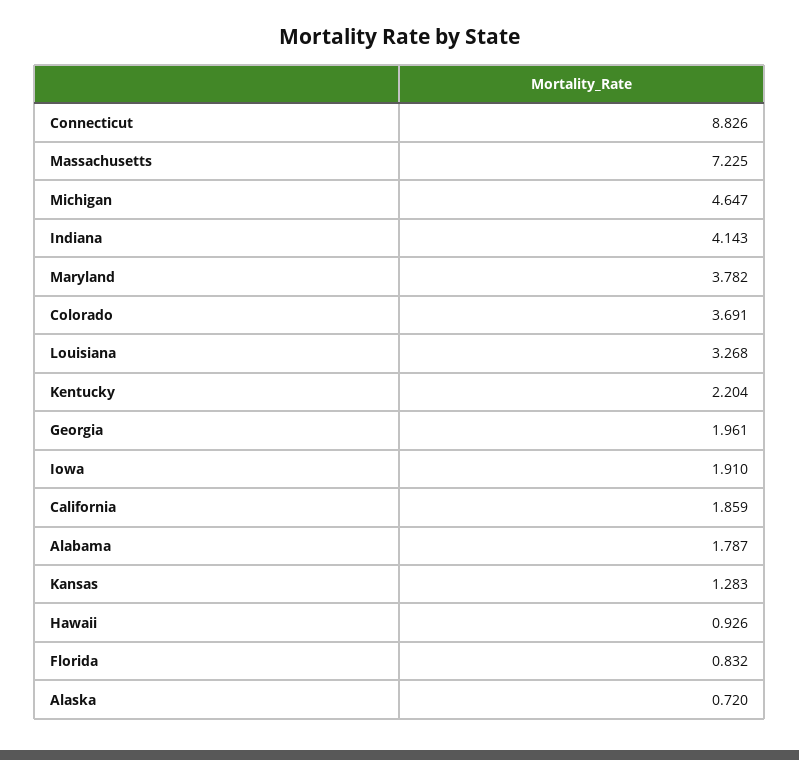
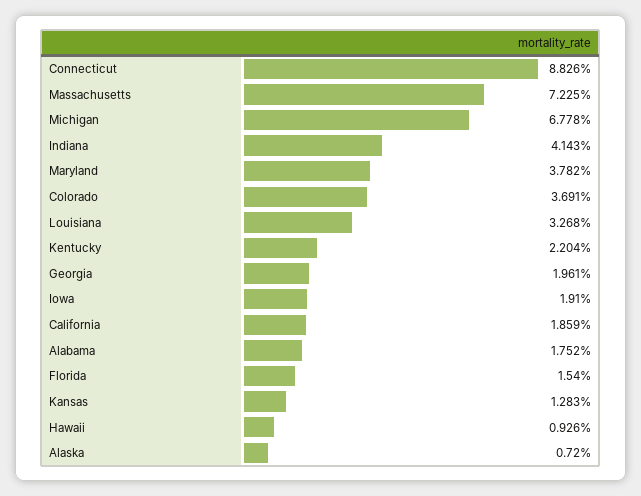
  {
    "Connecticut": 8.826,
    "Massachusetts": 7.225,
-   "Michigan": 4.647,
+   "Michigan": 6.778,
    "Indiana": 4.143,
    "Maryland": 3.782,
    "Colorado": 3.691,
    "Louisiana": 3.268,
    "Kentucky": 2.204,
    "Georgia": 1.961,
    "Iowa": 1.91,
    "California": 1.859,
-   "Alabama": 1.787,
+   "Alabama": 1.752,
    "Kansas": 1.283,
    "Hawaii": 0.926,
-   "Florida": 0.832,
+   "Florida": 1.54,
    "Alaska": 0.72
  }

